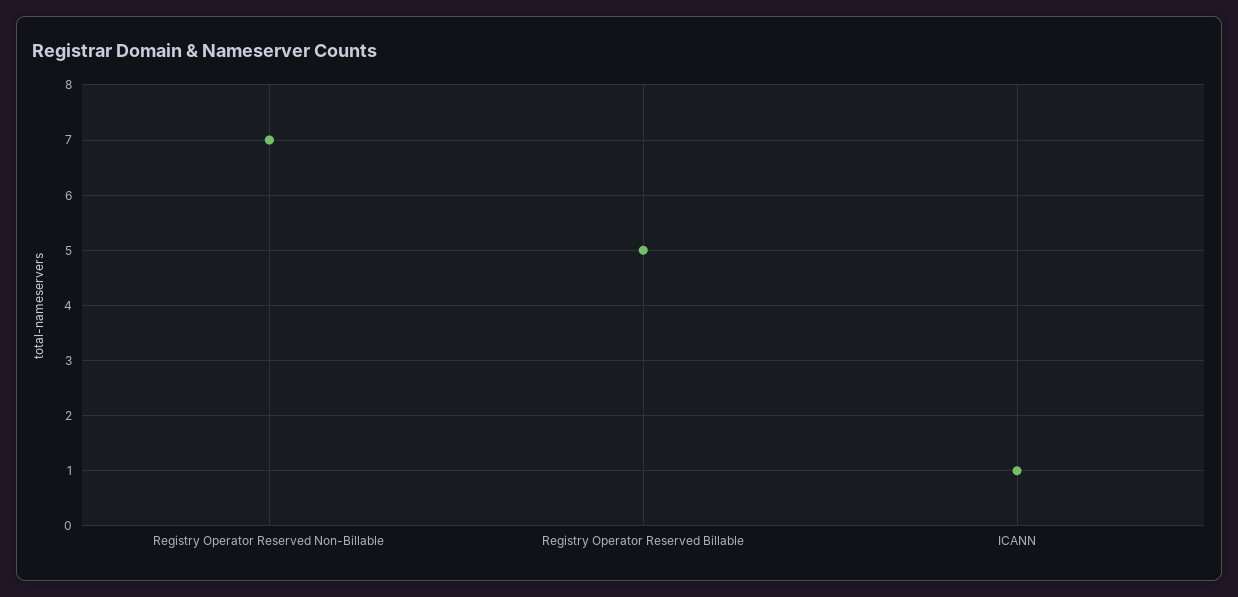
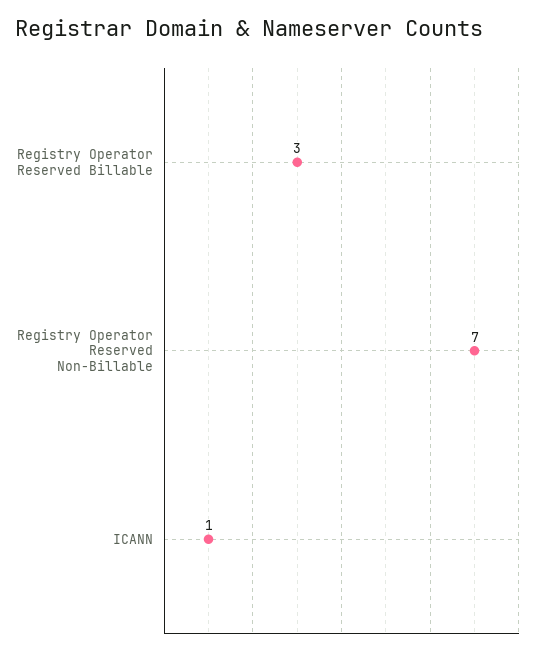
  {
    "Registry Operator Reserved Non-Billable": 7,
-   "Registry Operator Reserved Billable": 5,
+   "Registry Operator Reserved Billable": 3,
    "ICANN": 1
  }

